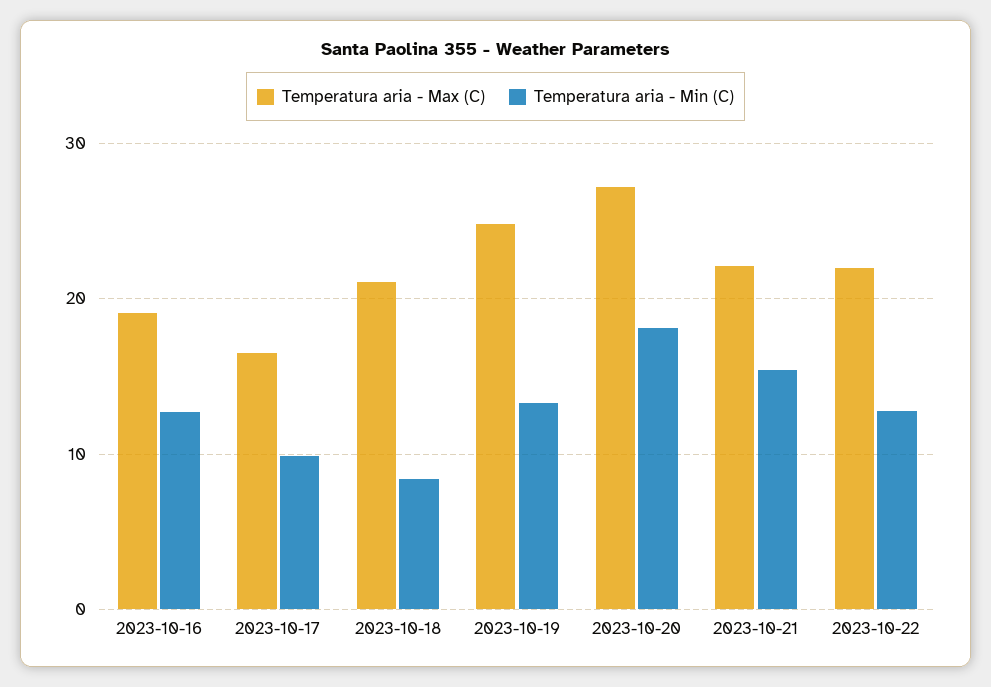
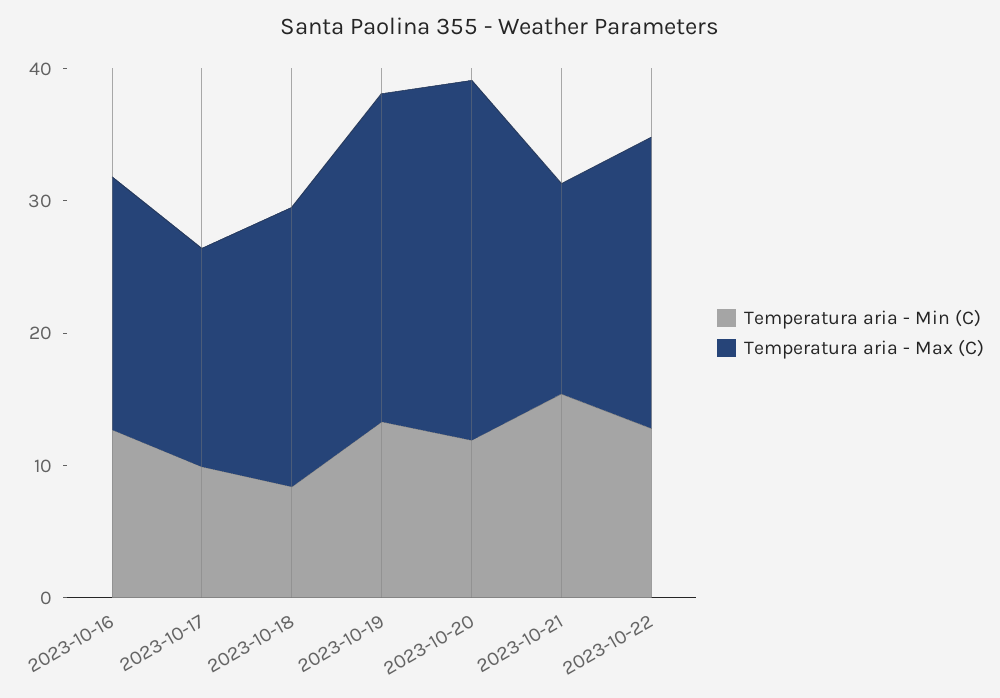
  {
    "Temperatura aria - Max (C)": {
      "2023-10-16": 19,
      "2023-10-17": 17,
      "2023-10-18": 21,
      "2023-10-19": 25,
      "2023-10-20": 27,
-     "2023-10-21": 22,
+     "2023-10-21": 16,
      "2023-10-22": 22
    },
    "Temperatura aria - Min (C)": {
      "2023-10-16": 13,
      "2023-10-17": 10,
      "2023-10-18": 8,
      "2023-10-19": 13,
-     "2023-10-20": 18,
+     "2023-10-20": 12,
      "2023-10-21": 15,
      "2023-10-22": 13
    }
  }

